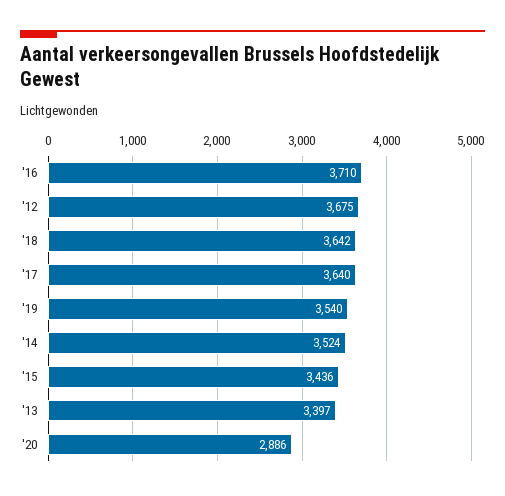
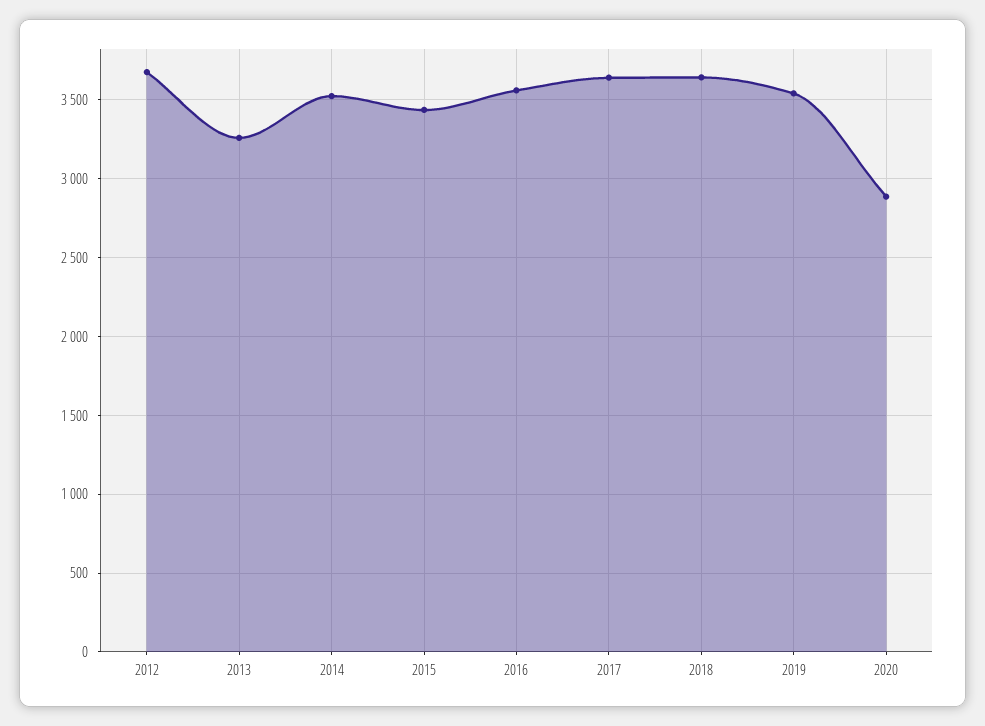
  {
-   "'16": 3710,
+   "'16": 3550,
    "'12": 3675,
    "'18": 3642,
    "'17": 3640,
    "'19": 3540,
    "'14": 3524,
    "'15": 3436,
-   "'13": 3397,
+   "'13": 3250,
    "'20": 2886
  }

